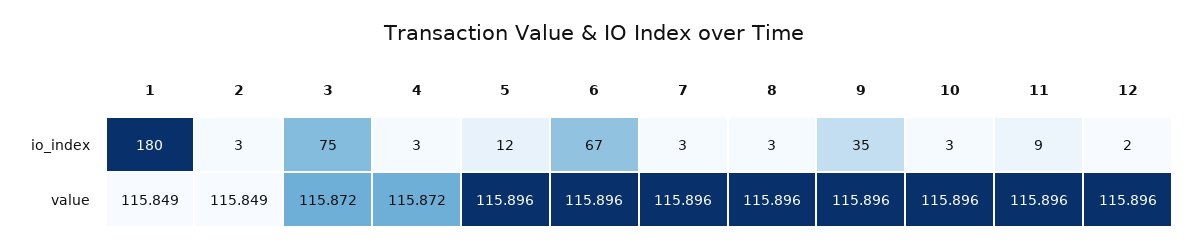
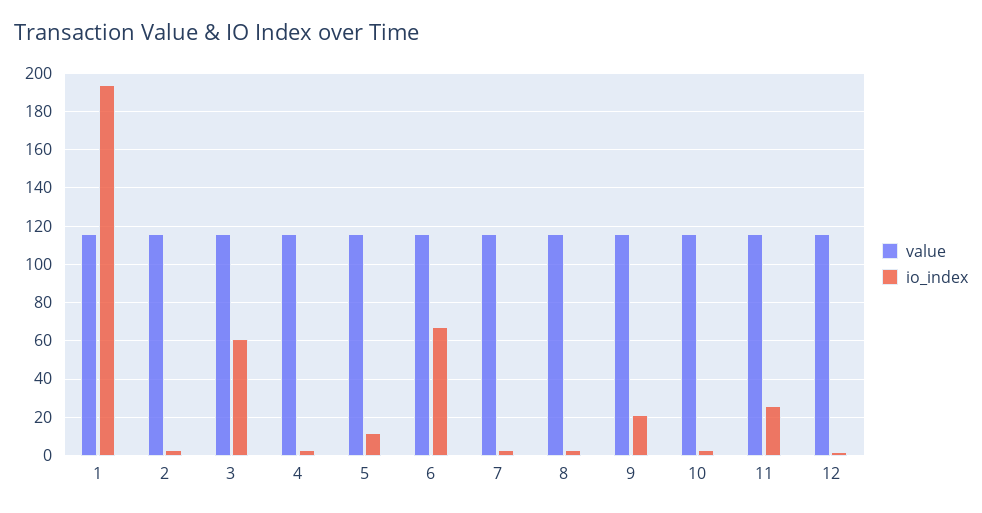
  {
    "io_index": {
-     "1": 180,
+     "1": 195,
      "2": 3,
-     "3": 75,
+     "3": 60,
      "4": 3,
      "5": 12,
      "6": 67,
      "7": 3,
      "8": 3,
-     "9": 35,
+     "9": 20,
      "10": 3,
-     "11": 9,
+     "11": 25,
      "12": 2
    },
    "value": {
      "1": 115.849,
      "2": 115.849,
      "3": 115.872,
      "4": 115.872,
      "5": 115.896,
      "6": 115.896,
      "7": 115.896,
      "8": 115.896,
      "9": 115.896,
      "10": 115.896,
      "11": 115.896,
      "12": 115.896
    }
  }

